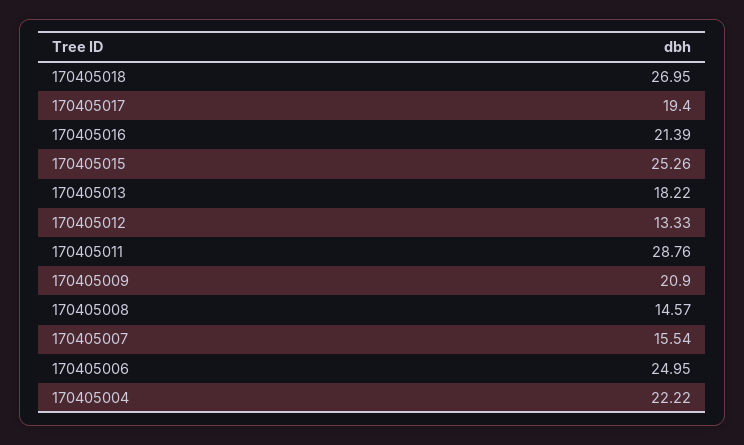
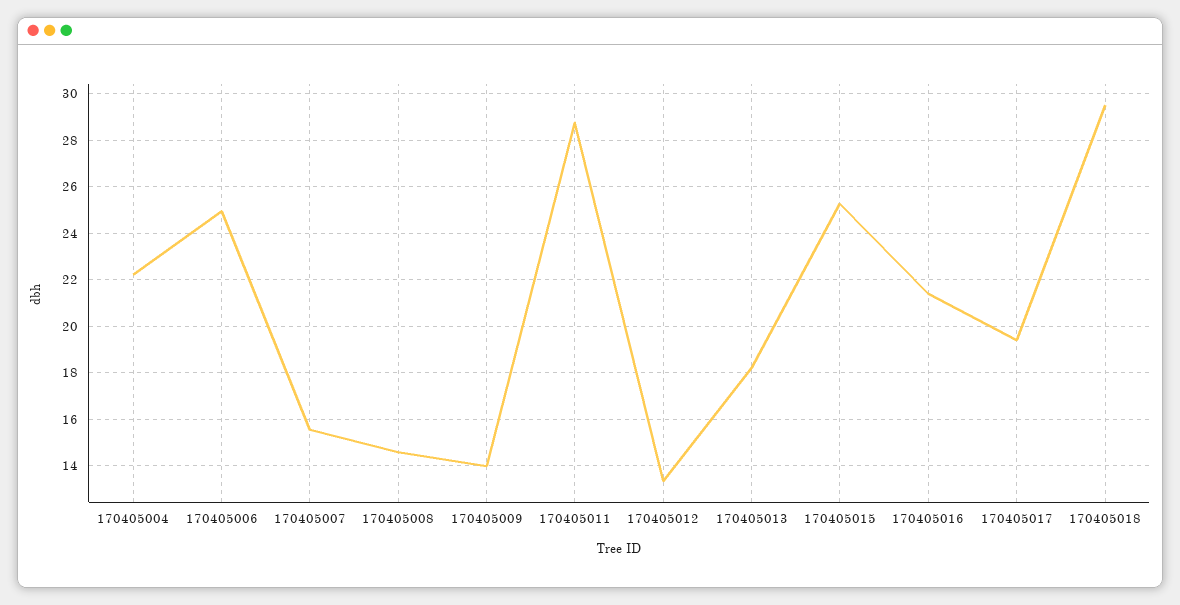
  {
-   "170405018": 26.95,
+   "170405018": 29.5,
    "170405017": 19.4,
    "170405016": 21.39,
    "170405015": 25.26,
    "170405013": 18.22,
    "170405012": 13.33,
    "170405011": 28.76,
-   "170405009": 20.9,
+   "170405009": 14,
    "170405008": 14.57,
    "170405007": 15.54,
    "170405006": 24.95,
    "170405004": 22.22
  }

